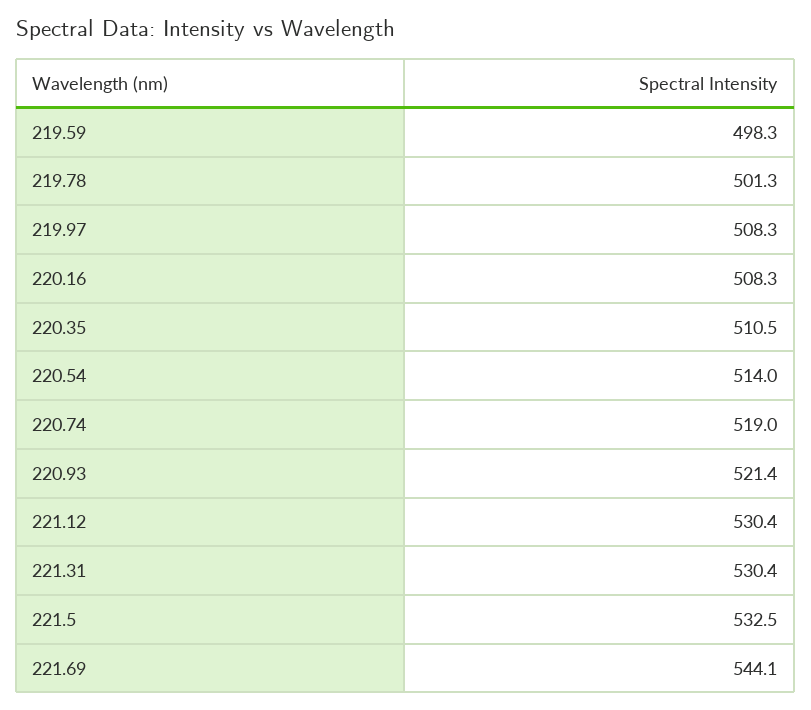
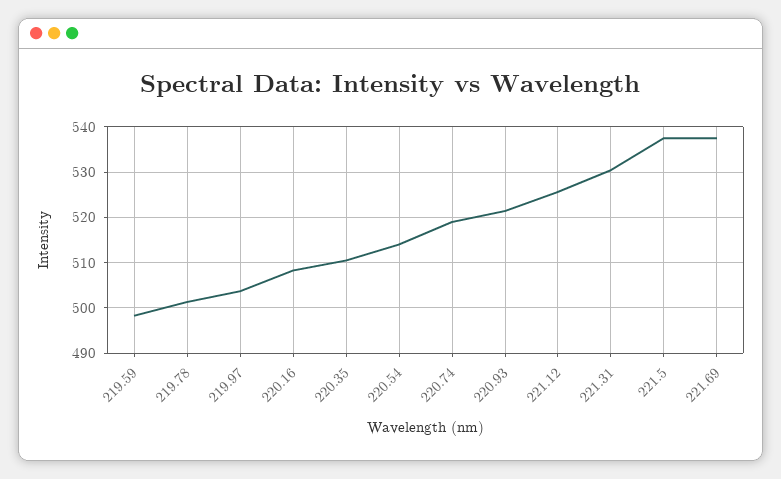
  {
    "219.59": 498.3,
    "219.78": 501.3,
-   "219.97": 508.3,
+   "219.97": 504,
    "220.16": 508.3,
    "220.35": 510.5,
    "220.54": 514,
    "220.74": 519,
    "220.93": 521.4,
-   "221.12": 530.4,
+   "221.12": 526,
    "221.31": 530.4,
-   "221.5": 532.5,
+   "221.5": 538,
-   "221.69": 544.1
+   "221.69": 538
  }

